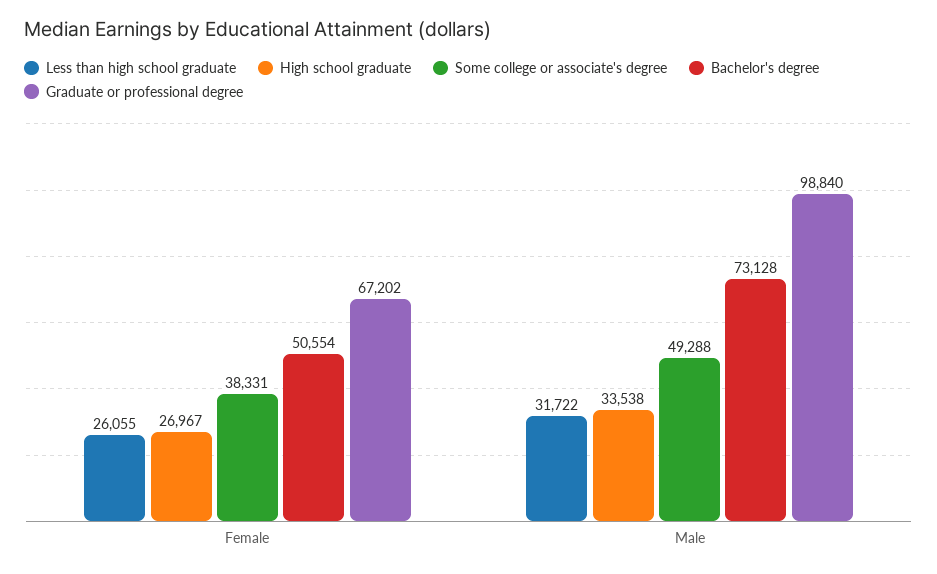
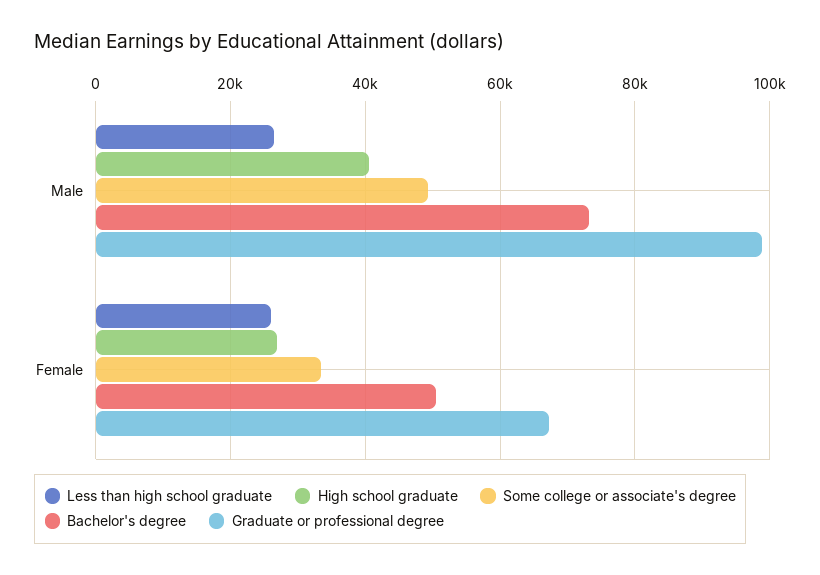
  {
    "Less than high school graduate": {
      "Female": 26055,
-     "Male": 31722
+     "Male": 26000
    },
    "High school graduate": {
      "Female": 26967,
-     "Male": 33538
+     "Male": 40000
    },
    "Some college or associate's degree": {
-     "Female": 38331,
+     "Female": 34000,
      "Male": 49288
    },
    "Bachelor's degree": {
      "Female": 50554,
      "Male": 73128
    },
    "Graduate or professional degree": {
      "Female": 67202,
      "Male": 98840
    }
  }

